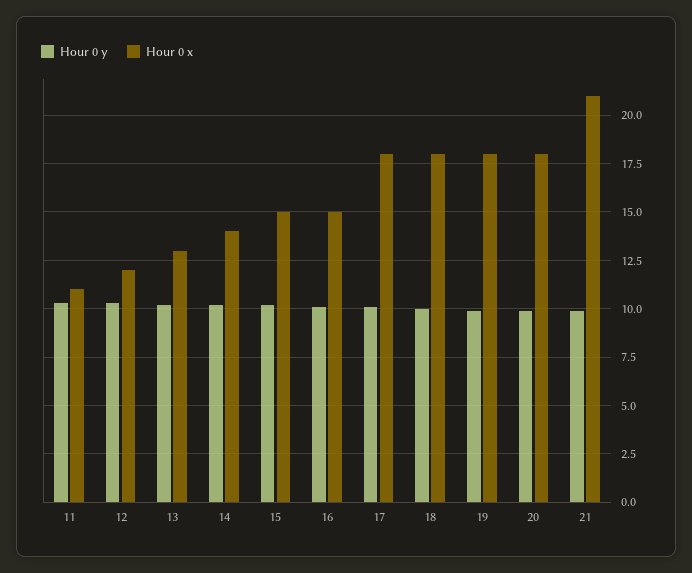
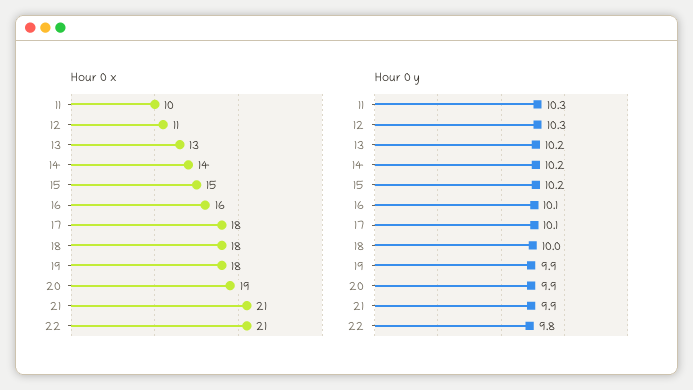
  {
    "Hour 0 y": {
      "11": 10.3,
      "12": 10.3,
      "13": 10.2,
      "14": 10.2,
      "15": 10.2,
      "16": 10.1,
      "17": 10.1,
      "18": 10,
      "19": 9.9,
      "20": 9.9,
-     "21": 9.9
+     "21": 9.9,
+     "22": 9.8
    },
    "Hour 0 x": {
-     "11": 11,
+     "11": 10,
-     "12": 12,
+     "12": 11,
      "13": 13,
      "14": 14,
      "15": 15,
-     "16": 15,
+     "16": 16,
      "17": 18,
      "18": 18,
      "19": 18,
-     "20": 18,
+     "20": 19,
-     "21": 21
+     "21": 21,
+     "22": 21
    }
  }

